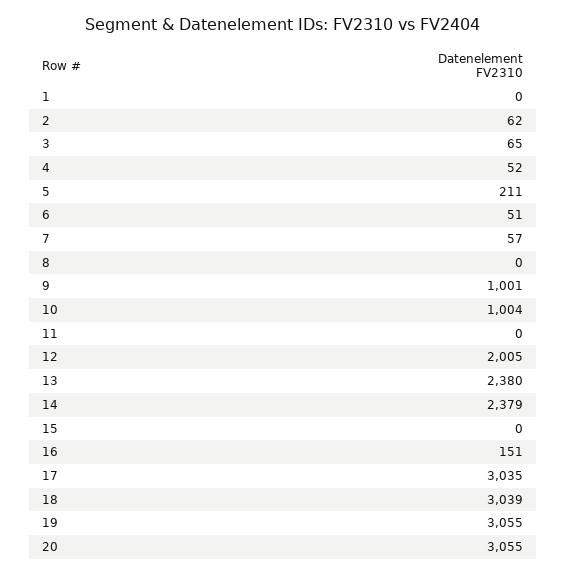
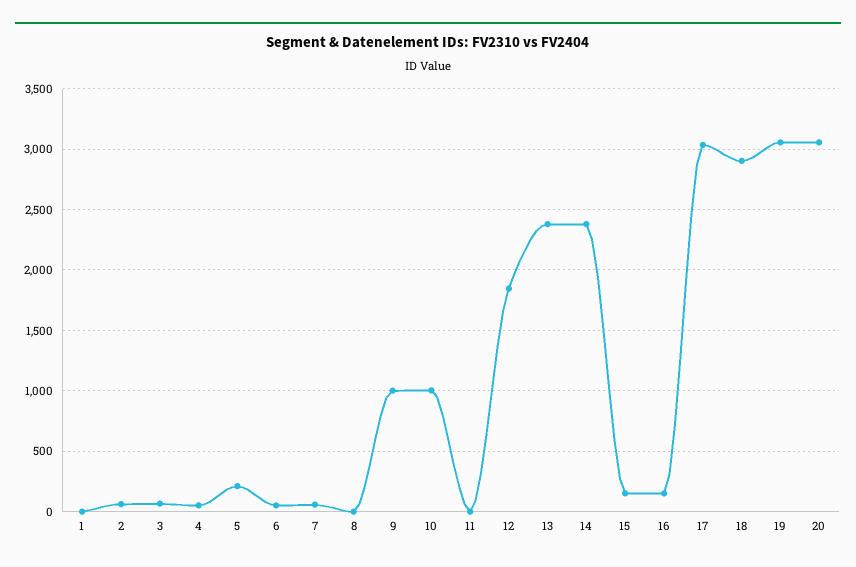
  {
    "1": 0,
    "2": 62,
    "3": 65,
    "4": 52,
    "5": 211,
    "6": 51,
    "7": 57,
    "8": 0,
    "9": 1001,
    "10": 1004,
    "11": 0,
-   "12": 2005,
+   "12": 1850,
    "13": 2380,
    "14": 2379,
-   "15": 0,
+   "15": 150,
    "16": 151,
    "17": 3035,
-   "18": 3039,
+   "18": 2900,
    "19": 3055,
    "20": 3055
  }

